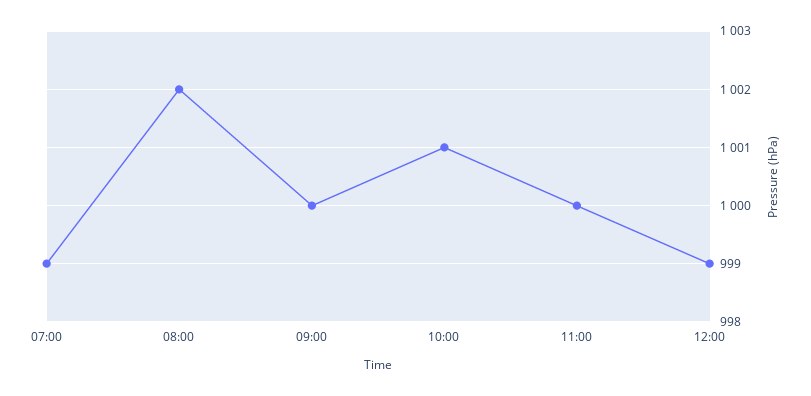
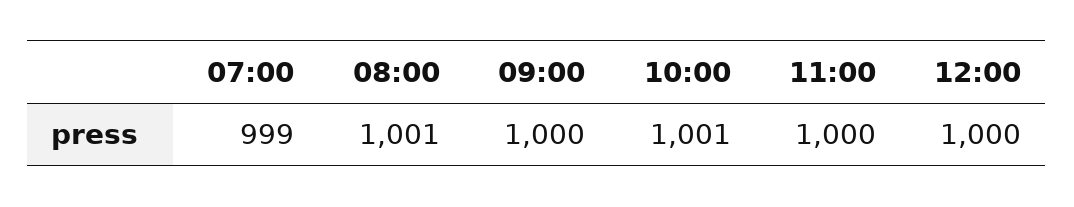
  {
    "07:00": 999,
-   "08:00": 1002,
+   "08:00": 1001,
    "09:00": 1000,
    "10:00": 1001,
    "11:00": 1000,
-   "12:00": 999
+   "12:00": 1000
  }

